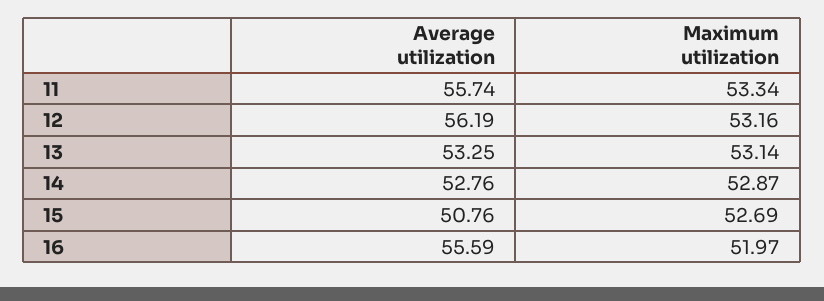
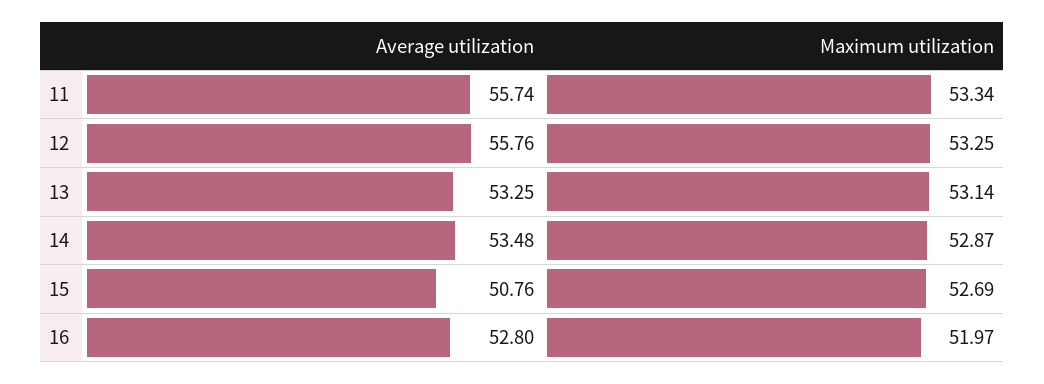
  {
    "Average utilization": {
      "11": 55.74,
-     "12": 56.19,
+     "12": 55.76,
      "13": 53.25,
-     "14": 52.76,
+     "14": 53.48,
      "15": 50.76,
-     "16": 55.59
+     "16": 52.8
    },
    "Maximum utilization": {
      "11": 53.34,
-     "12": 53.16,
+     "12": 53.25,
      "13": 53.14,
      "14": 52.87,
      "15": 52.69,
      "16": 51.97
    }
  }

